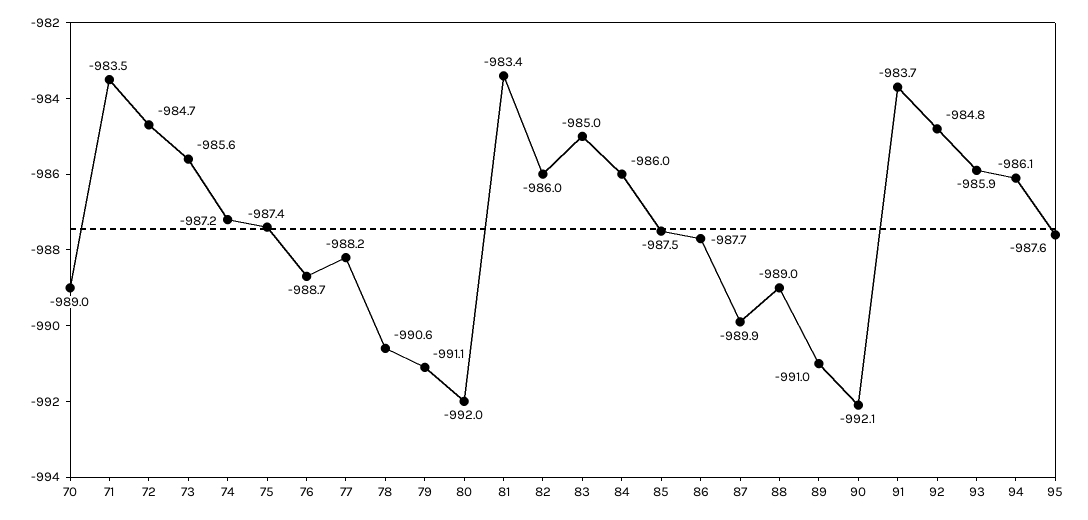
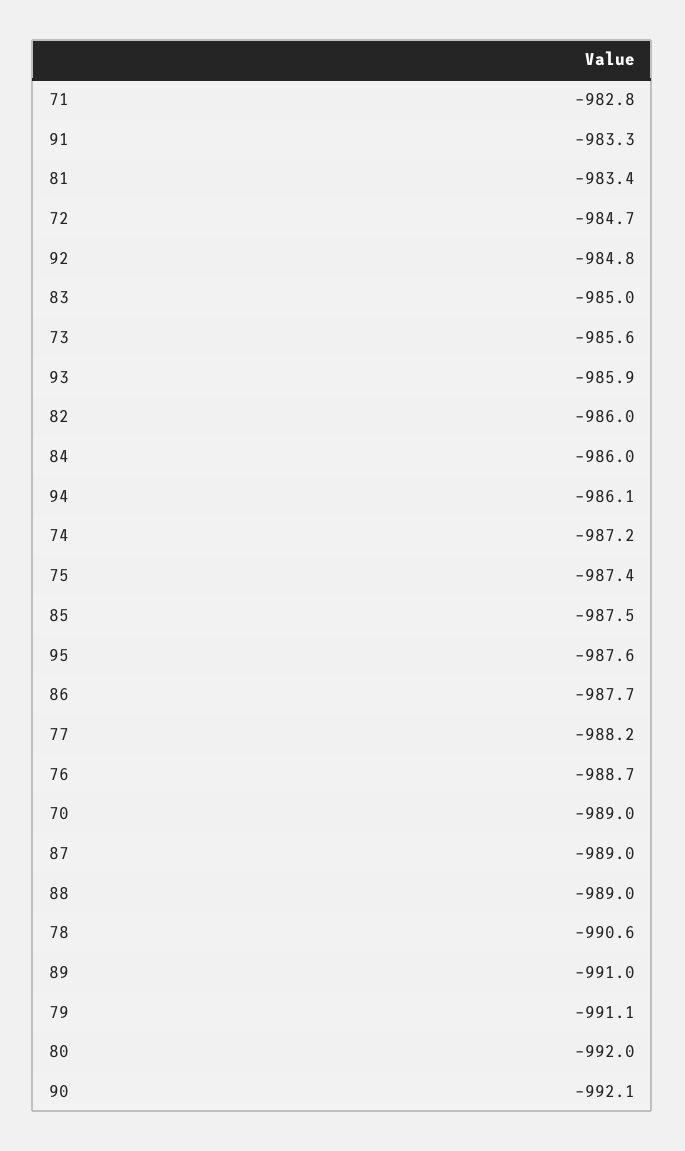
  {
    "70": -989,
-   "71": -983.5,
+   "71": -982.8,
    "72": -984.7,
    "73": -985.6,
    "74": -987.2,
    "75": -987.4,
    "76": -988.7,
    "77": -988.2,
    "78": -990.6,
    "79": -991.1,
    "80": -992,
    "81": -983.4,
    "82": -986,
    "83": -985,
    "84": -986,
    "85": -987.5,
    "86": -987.7,
-   "87": -989.9,
+   "87": -989,
    "88": -989,
    "89": -991,
    "90": -992.1,
-   "91": -983.7,
+   "91": -983.3,
    "92": -984.8,
    "93": -985.9,
    "94": -986.1,
    "95": -987.6
  }

